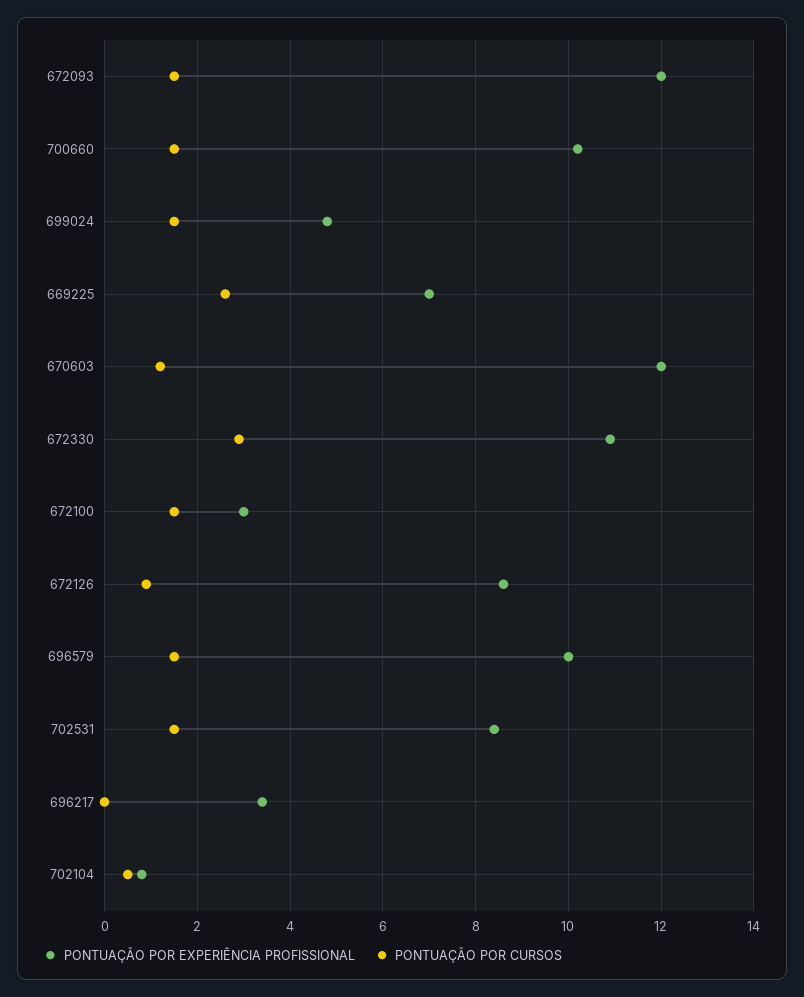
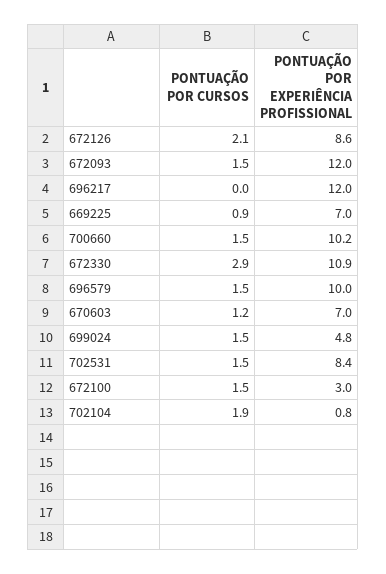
  {
    "PONTUAÇÃO POR EXPERIÊNCIA PROFISSIONAL": {
      "672093": 12,
      "700660": 10.2,
      "699024": 4.8,
      "669225": 7,
-     "670603": 12,
+     "670603": 7,
      "672330": 10.9,
      "672100": 3,
      "672126": 8.6,
      "696579": 10,
      "702531": 8.4,
-     "696217": 3.5,
+     "696217": 12,
      "702104": 0.8
    },
    "PONTUAÇÃO POR CURSOS": {
      "672093": 1.5,
      "700660": 1.5,
      "699024": 1.5,
-     "669225": 2.5,
+     "669225": 0.9,
      "670603": 1.2,
      "672330": 2.9,
      "672100": 1.5,
-     "672126": 1,
+     "672126": 2.1,
      "696579": 1.5,
      "702531": 1.5,
      "696217": 0,
-     "702104": 0.5
+     "702104": 1.9
    }
  }

